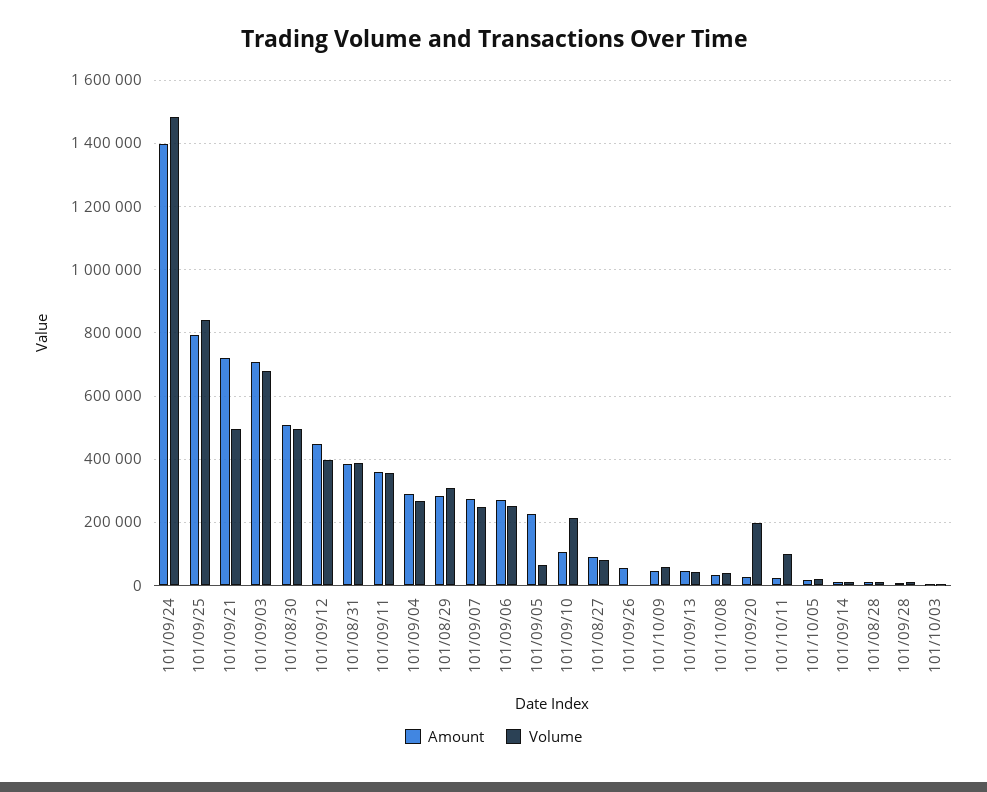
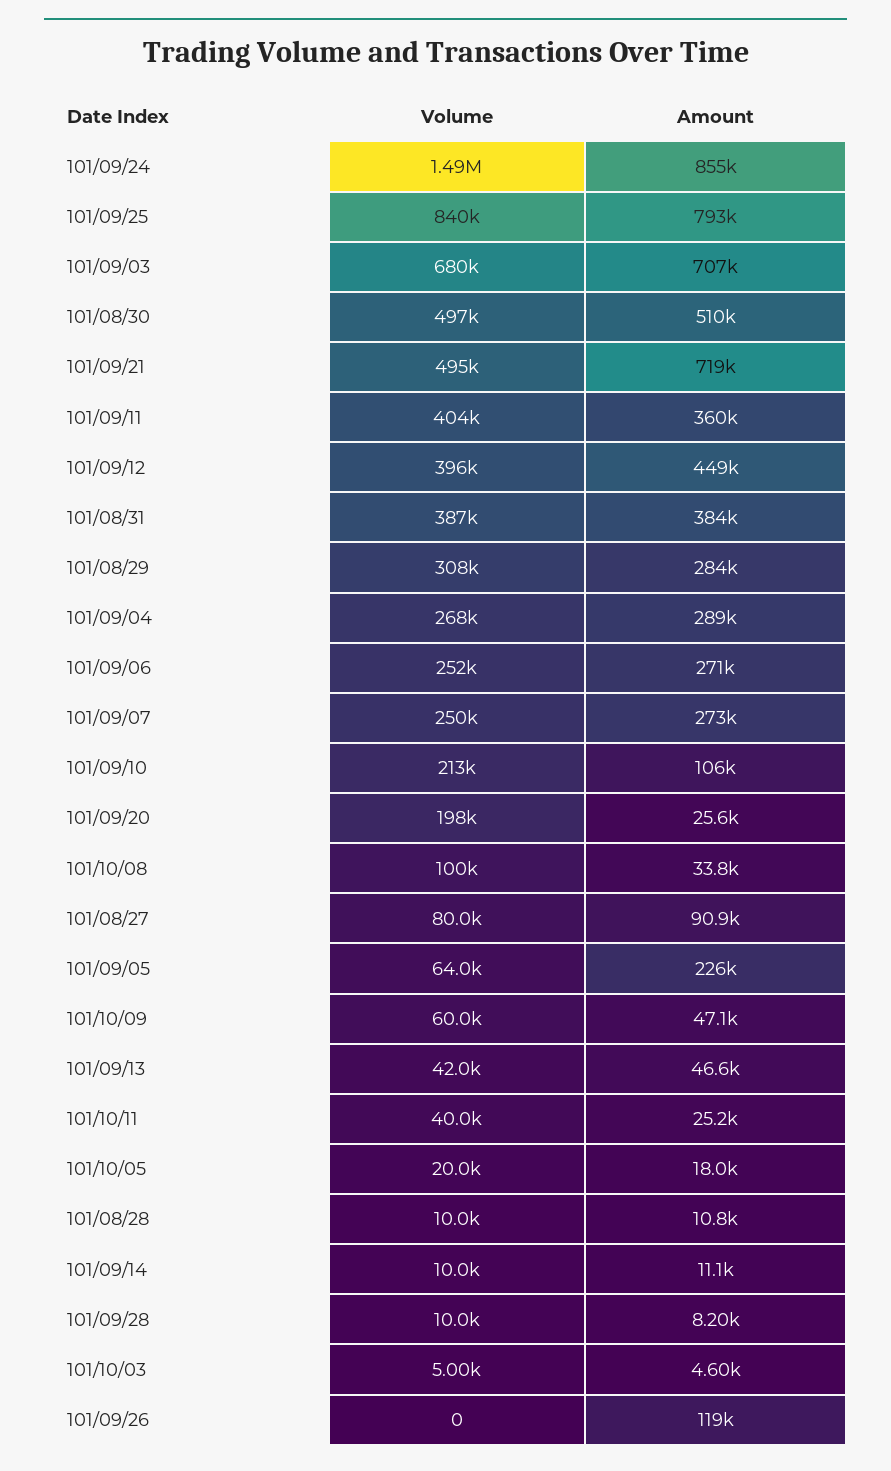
  {
    "Amount": {
-     "101/09/24": 1400000,
+     "101/09/24": 855000,
      "101/09/25": 793000,
      "101/09/21": 719000,
      "101/09/03": 707000,
      "101/08/30": 510000,
      "101/09/12": 449000,
      "101/08/31": 384000,
      "101/09/11": 360000,
      "101/09/04": 289000,
      "101/08/29": 284000,
      "101/09/07": 273000,
      "101/09/06": 271000,
      "101/09/05": 226000,
      "101/09/10": 106000,
      "101/08/27": 90900,
-     "101/09/26": 60000,
+     "101/09/26": 119000,
      "101/10/09": 47100,
      "101/09/13": 46600,
      "101/10/08": 33800,
      "101/09/20": 25600,
      "101/10/11": 25200,
      "101/10/05": 18000,
      "101/09/14": 11100,
      "101/08/28": 10800,
      "101/09/28": 8200,
      "101/10/03": 4600
    },
    "Volume": {
      "101/09/24": 1490000,
      "101/09/25": 840000,
      "101/09/21": 495000,
      "101/09/03": 680000,
      "101/08/30": 497000,
      "101/09/12": 396000,
      "101/08/31": 387000,
-     "101/09/11": 360000,
+     "101/09/11": 404000,
      "101/09/04": 268000,
      "101/08/29": 308000,
      "101/09/07": 250000,
      "101/09/06": 252000,
      "101/09/05": 64000,
      "101/09/10": 213000,
      "101/08/27": 80000,
      "101/09/26": 0,
      "101/10/09": 60000,
      "101/09/13": 42000,
-     "101/10/08": 40000,
+     "101/10/08": 100000,
      "101/09/20": 198000,
-     "101/10/11": 100000,
+     "101/10/11": 40000,
      "101/10/05": 20000,
      "101/09/14": 10000,
      "101/08/28": 10000,
      "101/09/28": 10000,
      "101/10/03": 5000
    }
  }

